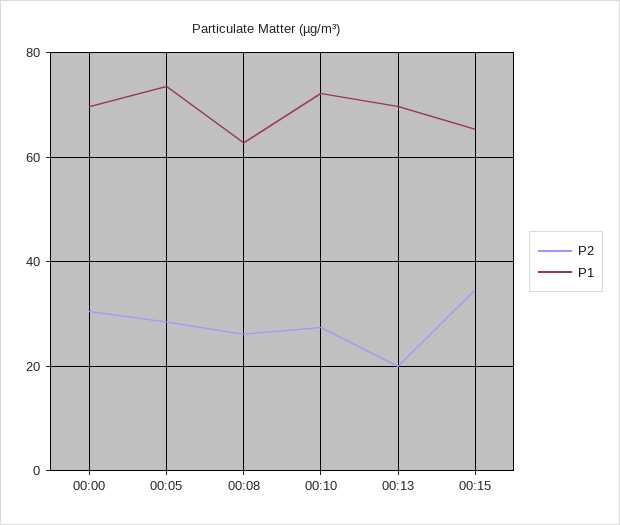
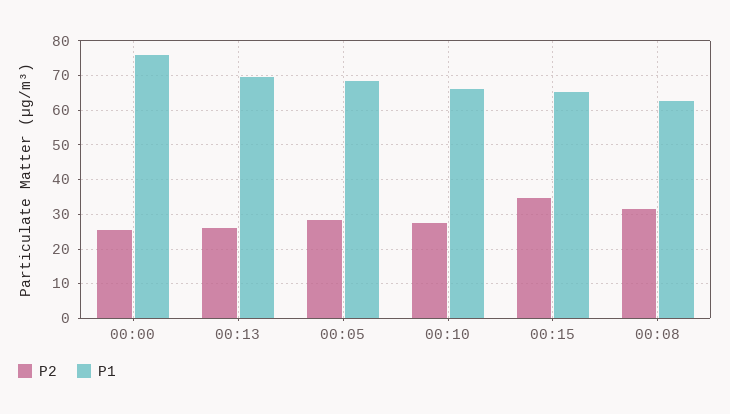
  {
    "P2": {
-     "00:00": 30,
+     "00:00": 26,
      "00:05": 28,
-     "00:08": 26,
+     "00:08": 32,
      "00:10": 28,
-     "00:13": 20,
+     "00:13": 26,
      "00:15": 34
    },
    "P1": {
-     "00:00": 70,
+     "00:00": 76,
-     "00:05": 74,
+     "00:05": 68,
      "00:08": 62,
-     "00:10": 72,
+     "00:10": 66,
      "00:13": 70,
      "00:15": 66
    }
  }

